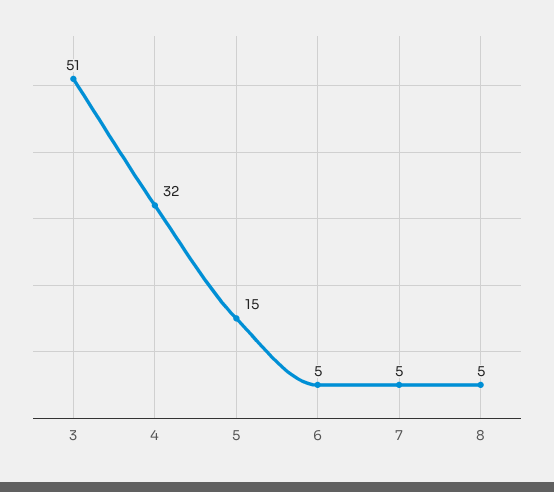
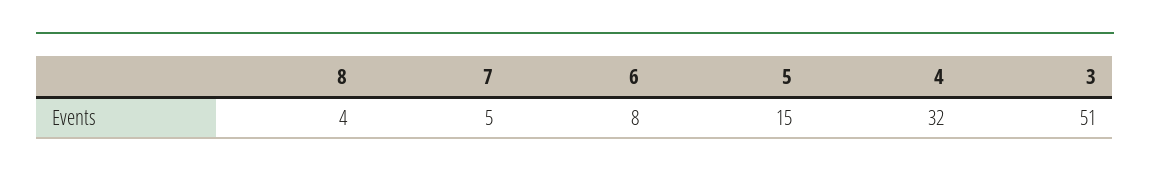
  {
    "3": 51,
    "4": 32,
    "5": 15,
-   "6": 5,
+   "6": 8,
    "7": 5,
-   "8": 5
+   "8": 4
  }

